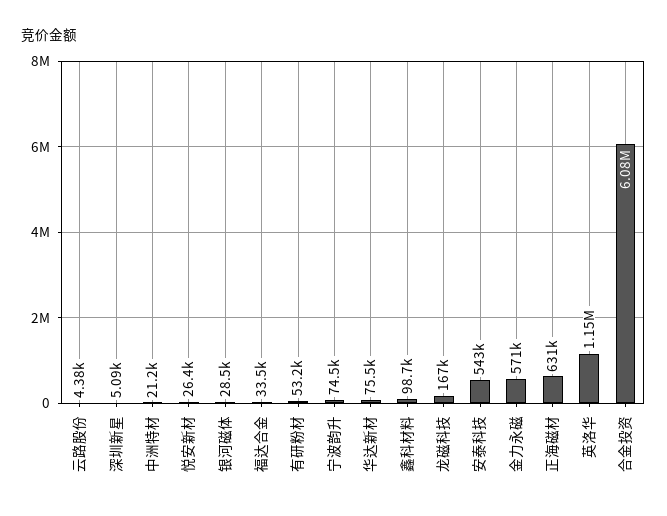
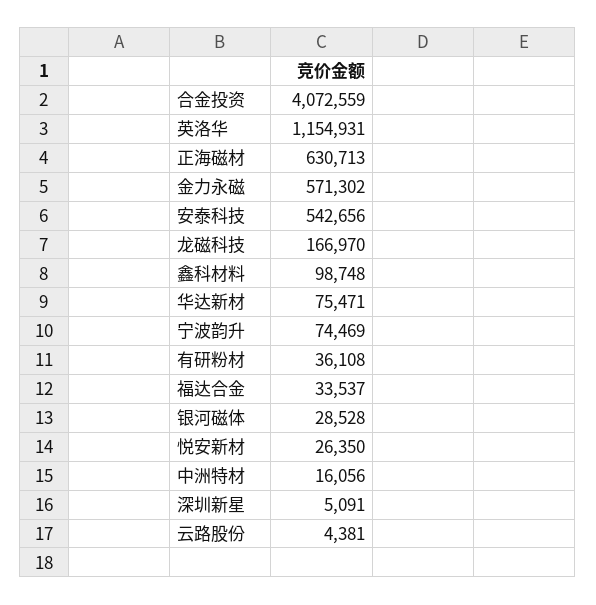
  {
    "云路股份": 4381,
    "深圳新星": 5091,
-   "中洲特材": 21200,
+   "中洲特材": 16056,
    "悦安新材": 26350,
    "银河磁体": 28528,
    "福达合金": 33537,
-   "有研粉材": 53200,
+   "有研粉材": 36108,
    "宁波韵升": 74469,
    "华达新材": 75471,
    "鑫科材料": 98748,
    "龙磁科技": 166970,
    "安泰科技": 542656,
    "金力永磁": 571302,
    "正海磁材": 630713,
    "英洛华": 1154931,
-   "合金投资": 6080000
+   "合金投资": 4072559
  }

